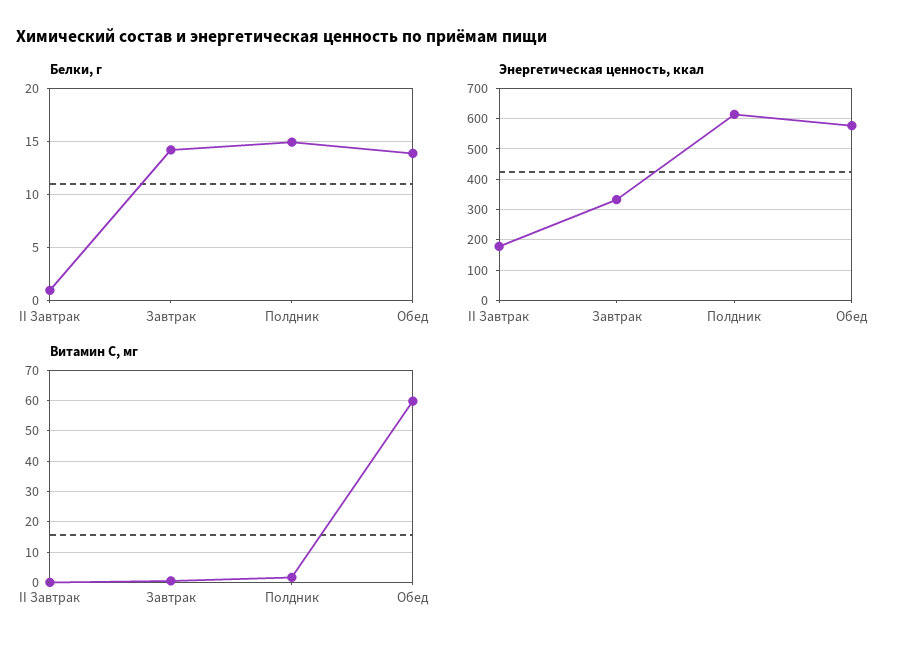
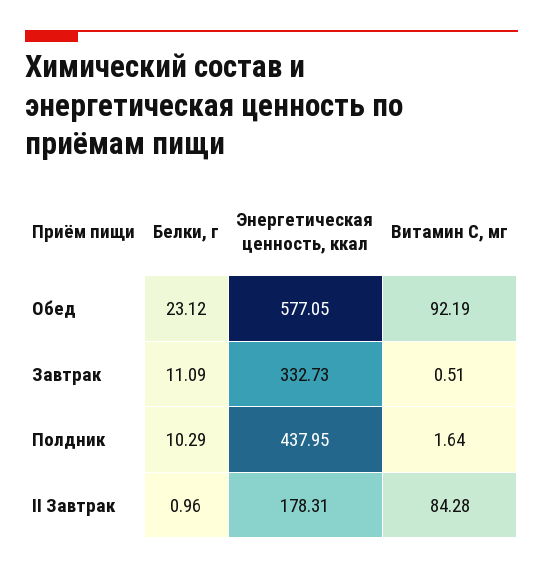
  {
    "Белки, г": {
      "II Завтрак": 0.96,
-     "Завтрак": 14,
+     "Завтрак": 11.09,
-     "Полдник": 15,
+     "Полдник": 10.29,
-     "Обед": 14
+     "Обед": 23.12
    },
    "Энергетическая ценность, ккал": {
      "II Завтрак": 178.31,
      "Завтрак": 332.73,
-     "Полдник": 620,
+     "Полдник": 437.95,
      "Обед": 577.05
    },
    "Витамин С, мг": {
-     "II Завтрак": 0,
+     "II Завтрак": 84.28,
      "Завтрак": 0.51,
      "Полдник": 1.64,
-     "Обед": 60
+     "Обед": 92.19
    }
  }

